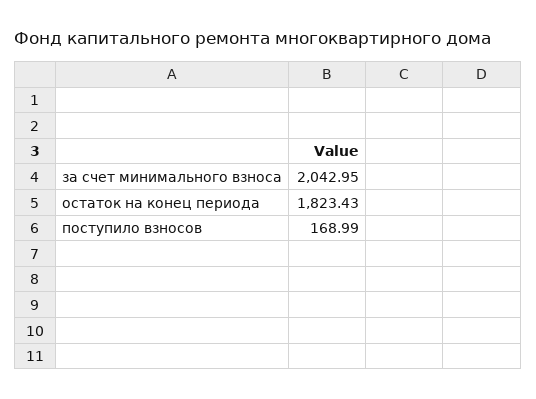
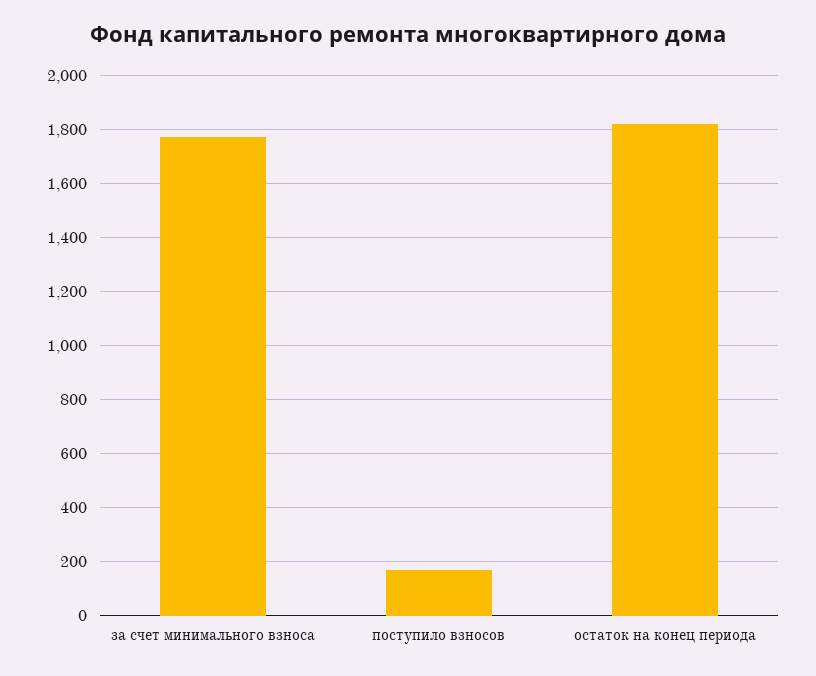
  {
-   "за счет минимального взноса": 2042.95,
+   "за счет минимального взноса": 1775,
    "остаток на конец периода": 1823.43,
    "поступило взносов": 168.99
  }

